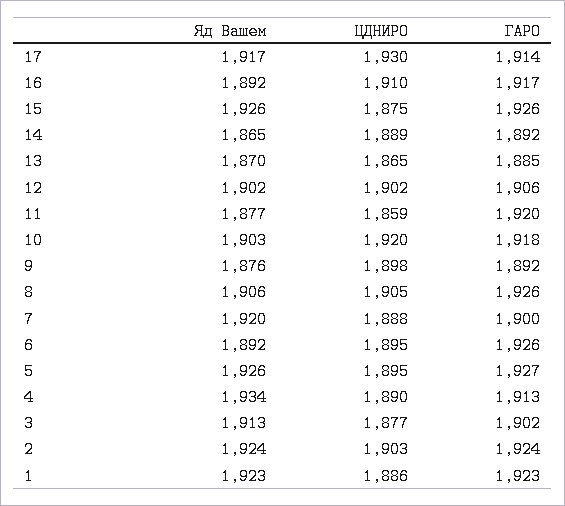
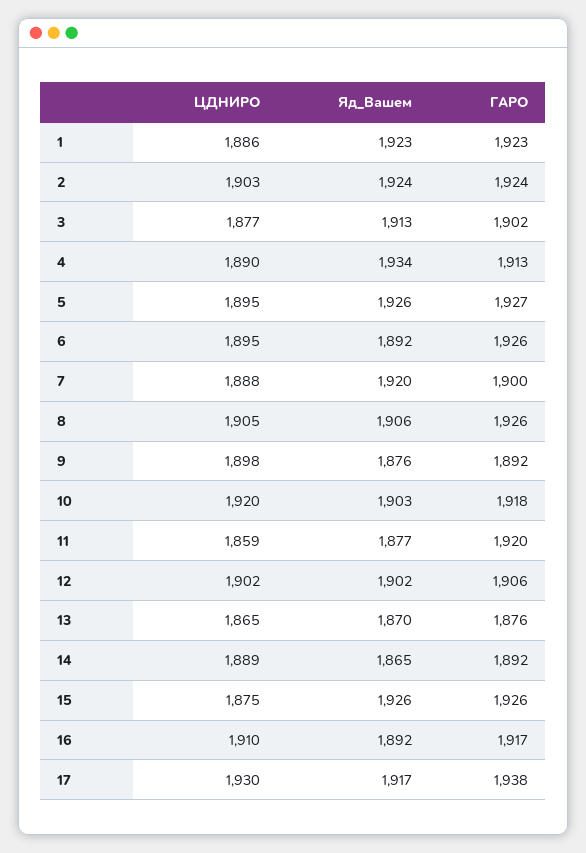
  {
    "Яд Вашем": {
      "17": 1917,
      "16": 1892,
      "15": 1926,
      "14": 1865,
      "13": 1870,
      "12": 1902,
      "11": 1877,
      "10": 1903,
      "9": 1876,
      "8": 1906,
      "7": 1920,
      "6": 1892,
      "5": 1926,
      "4": 1934,
      "3": 1913,
      "2": 1924,
      "1": 1923
    },
    "ЦДНИРО": {
      "17": 1930,
      "16": 1910,
      "15": 1875,
      "14": 1889,
      "13": 1865,
      "12": 1902,
      "11": 1859,
      "10": 1920,
      "9": 1898,
      "8": 1905,
      "7": 1888,
      "6": 1895,
      "5": 1895,
      "4": 1890,
      "3": 1877,
      "2": 1903,
      "1": 1886
    },
    "ГАРО": {
-     "17": 1914,
+     "17": 1938,
      "16": 1917,
      "15": 1926,
      "14": 1892,
-     "13": 1885,
+     "13": 1876,
      "12": 1906,
      "11": 1920,
      "10": 1918,
      "9": 1892,
      "8": 1926,
      "7": 1900,
      "6": 1926,
      "5": 1927,
      "4": 1913,
      "3": 1902,
      "2": 1924,
      "1": 1923
    }
  }

